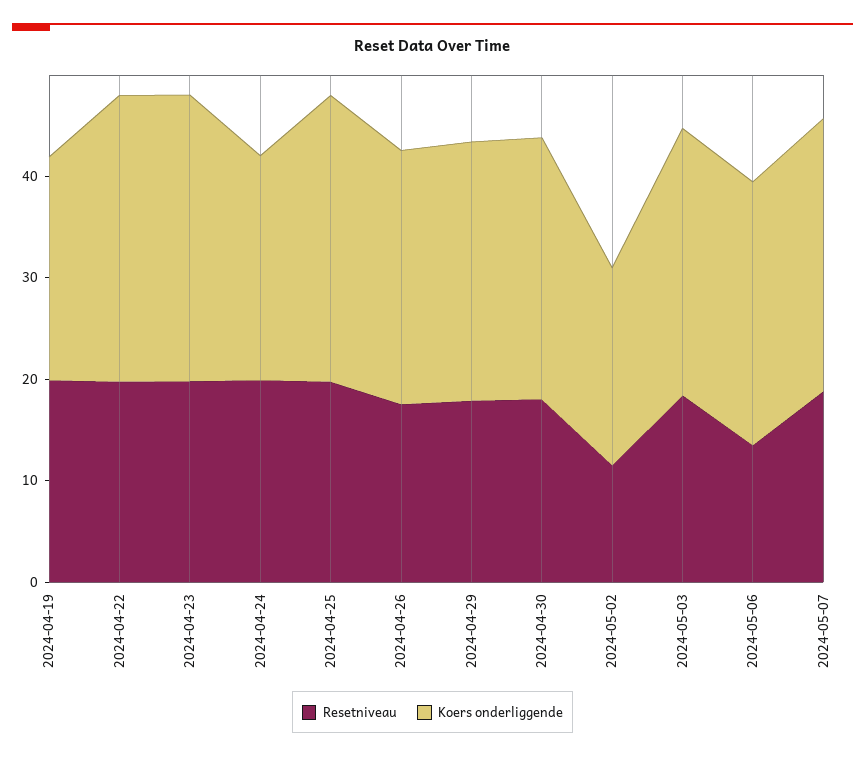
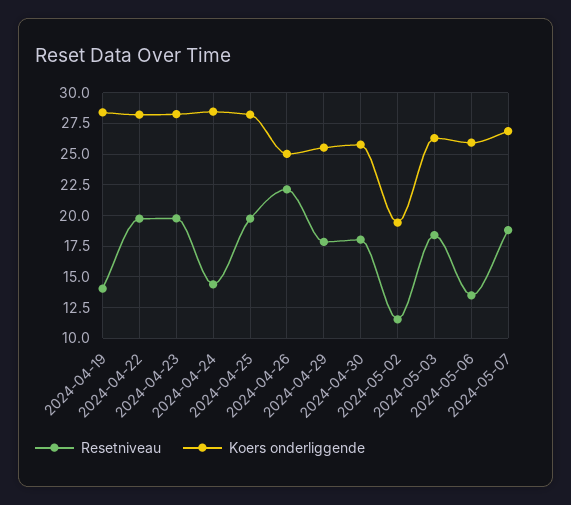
  {
    "Resetniveau": {
-     "2024-04-19": 20,
+     "2024-04-19": 14,
      "2024-04-22": 19.5,
      "2024-04-23": 20,
-     "2024-04-24": 20,
+     "2024-04-24": 14.5,
      "2024-04-25": 19.5,
-     "2024-04-26": 18,
+     "2024-04-26": 22,
      "2024-04-29": 18,
      "2024-04-30": 18,
      "2024-05-02": 11.5,
      "2024-05-03": 18.5,
      "2024-05-06": 13.5,
      "2024-05-07": 19
    },
    "Koers onderliggende": {
-     "2024-04-19": 22,
+     "2024-04-19": 28.5,
      "2024-04-22": 28,
      "2024-04-23": 28,
-     "2024-04-24": 22,
+     "2024-04-24": 28.5,
      "2024-04-25": 28,
      "2024-04-26": 25,
      "2024-04-29": 25.5,
      "2024-04-30": 26,
      "2024-05-02": 19.5,
      "2024-05-03": 26.5,
      "2024-05-06": 26,
      "2024-05-07": 27
    }
  }

